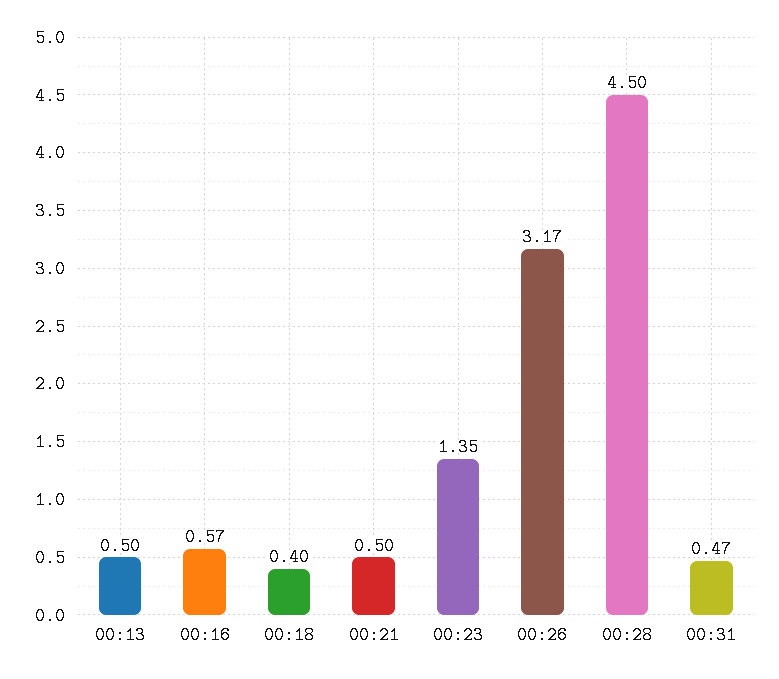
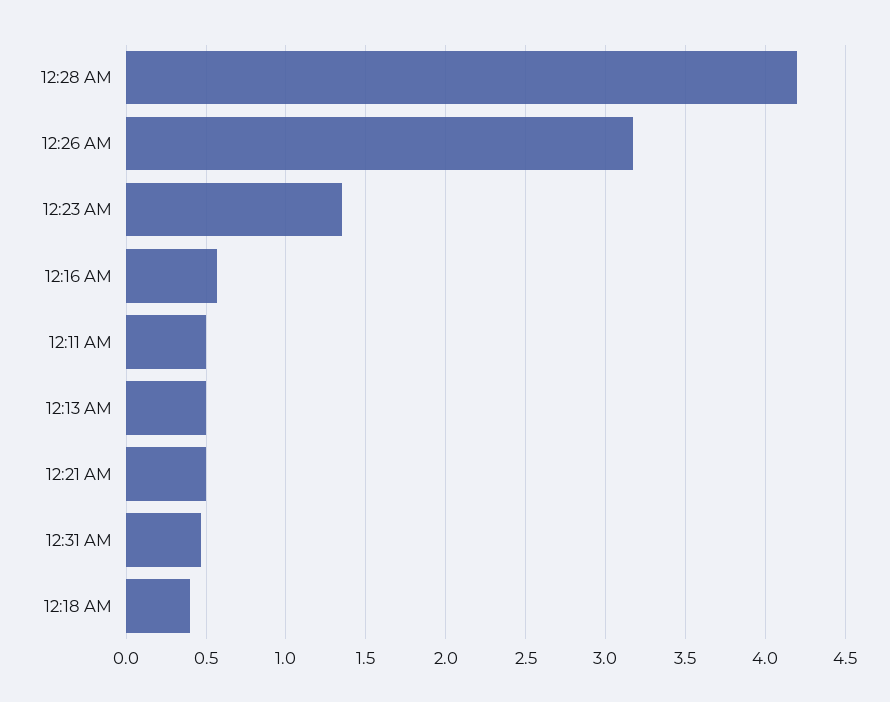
  {
    "00:13": 0.5,
    "00:16": 0.57,
    "00:18": 0.4,
    "00:21": 0.5,
    "00:23": 1.35,
    "00:26": 3.17,
-   "00:28": 4.5,
+   "00:28": 4.2,
-   "00:31": 0.47
+   "00:31": 0.47,
+   "12:11 AM": 0.5
  }

